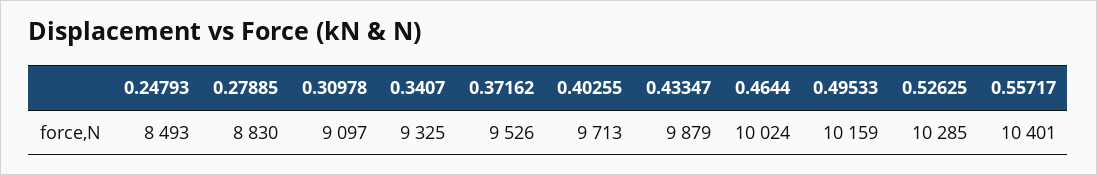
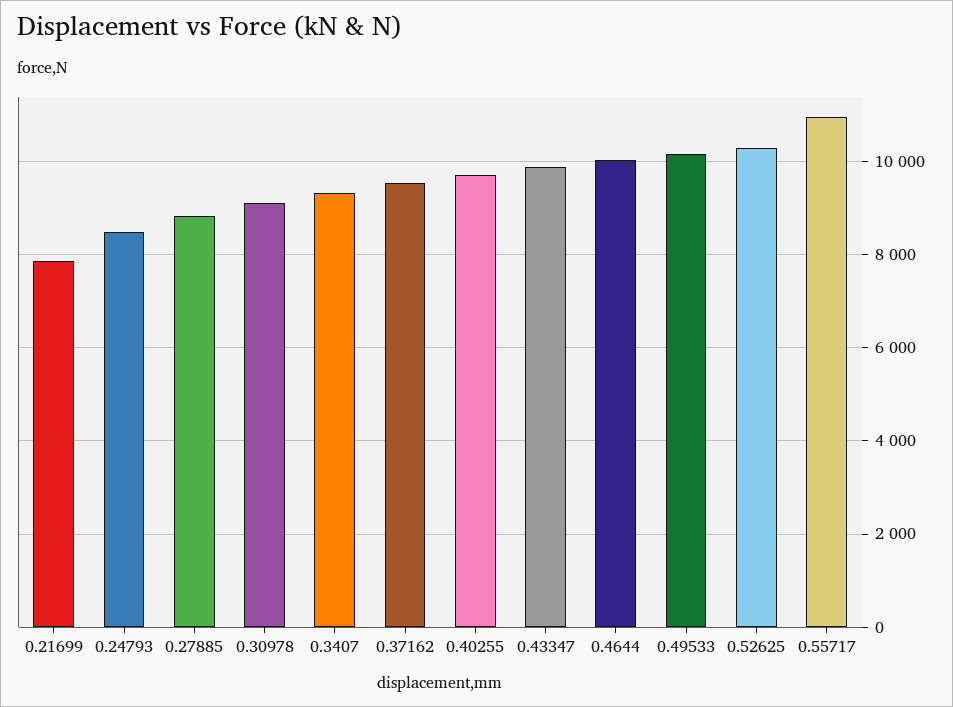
  {
    "0.24793": 8493,
    "0.27885": 8830,
    "0.30978": 9097,
    "0.3407": 9325,
    "0.37162": 9526,
    "0.40255": 9713,
    "0.43347": 9879,
    "0.4644": 10024,
    "0.49533": 10159,
    "0.52625": 10285,
-   "0.55717": 10401
+   "0.55717": 11000,
+   "0.21699": 7800
  }

